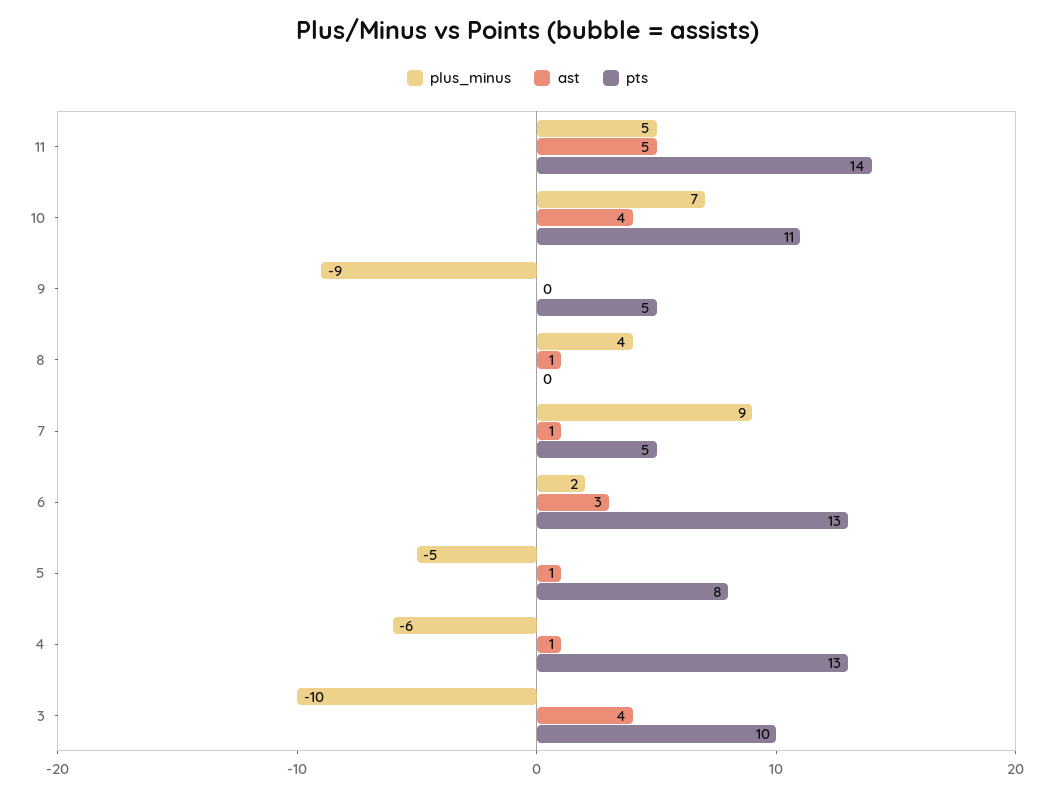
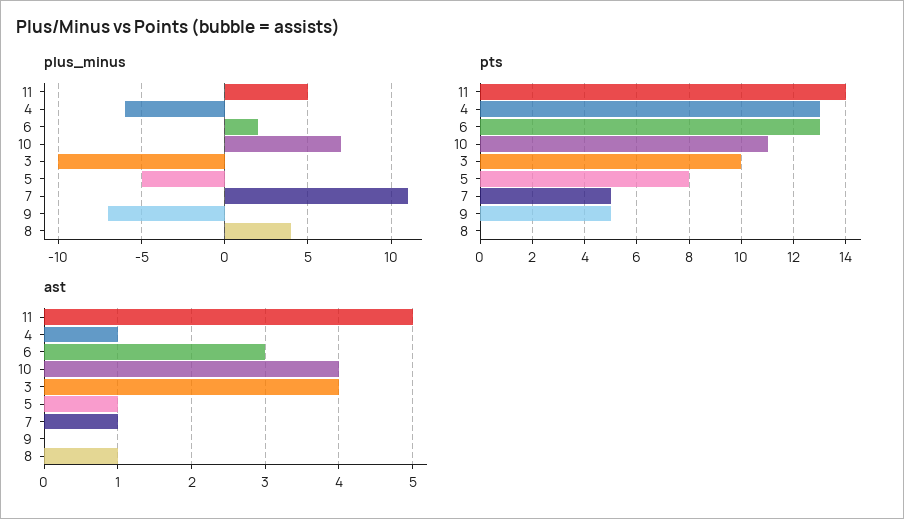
  {
    "plus_minus": {
      "11": 5,
      "10": 7,
-     "9": -9,
+     "9": -7,
      "8": 4,
-     "7": 9,
+     "7": 11,
      "6": 2,
      "5": -5,
      "4": -6,
      "3": -10
    },
    "ast": {
      "11": 5,
      "10": 4,
      "9": 0,
      "8": 1,
      "7": 1,
      "6": 3,
      "5": 1,
      "4": 1,
      "3": 4
    },
    "pts": {
      "11": 14,
      "10": 11,
      "9": 5,
      "8": 0,
      "7": 5,
      "6": 13,
      "5": 8,
      "4": 13,
      "3": 10
    }
  }

